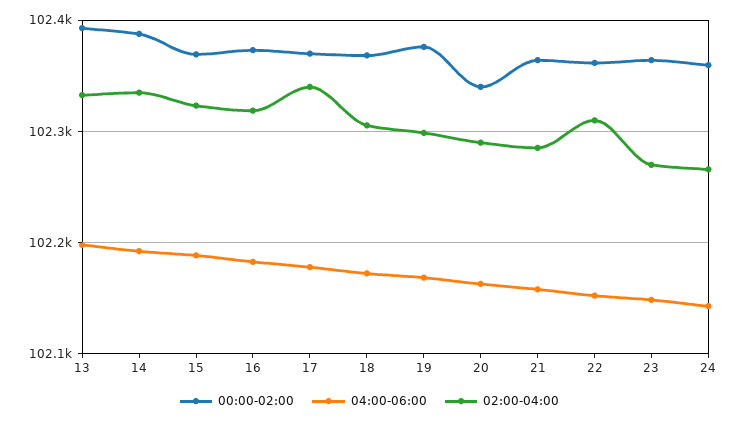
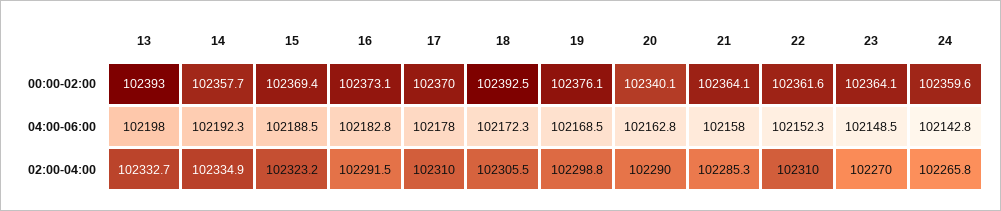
  {
    "00:00-02:00": {
      "13": 102393,
-     "14": 102390,
+     "14": 102357.7,
      "15": 102369.4,
      "16": 102373.1,
      "17": 102370,
-     "18": 102370,
+     "18": 102392.5,
      "19": 102376.1,
      "20": 102340.1,
      "21": 102364.1,
      "22": 102361.6,
      "23": 102364.1,
      "24": 102359.6
    },
    "04:00-06:00": {
      "13": 102198,
      "14": 102192.3,
      "15": 102188.5,
      "16": 102182.8,
      "17": 102178,
      "18": 102172.3,
      "19": 102168.5,
      "20": 102162.8,
      "21": 102158,
      "22": 102152.3,
      "23": 102148.5,
      "24": 102142.8
    },
    "02:00-04:00": {
      "13": 102332.7,
      "14": 102334.9,
      "15": 102323.2,
-     "16": 102320,
+     "16": 102291.5,
-     "17": 102340,
+     "17": 102310,
      "18": 102305.5,
      "19": 102298.8,
      "20": 102290,
      "21": 102285.3,
      "22": 102310,
      "23": 102270,
      "24": 102265.8
    }
  }

